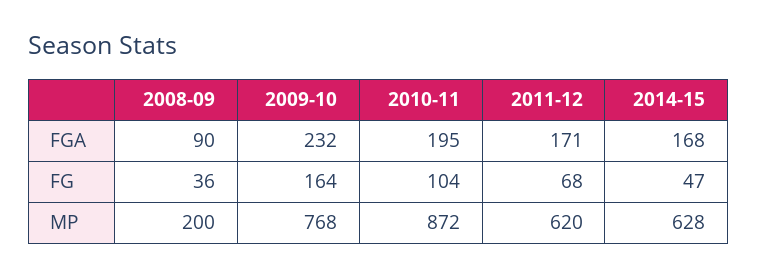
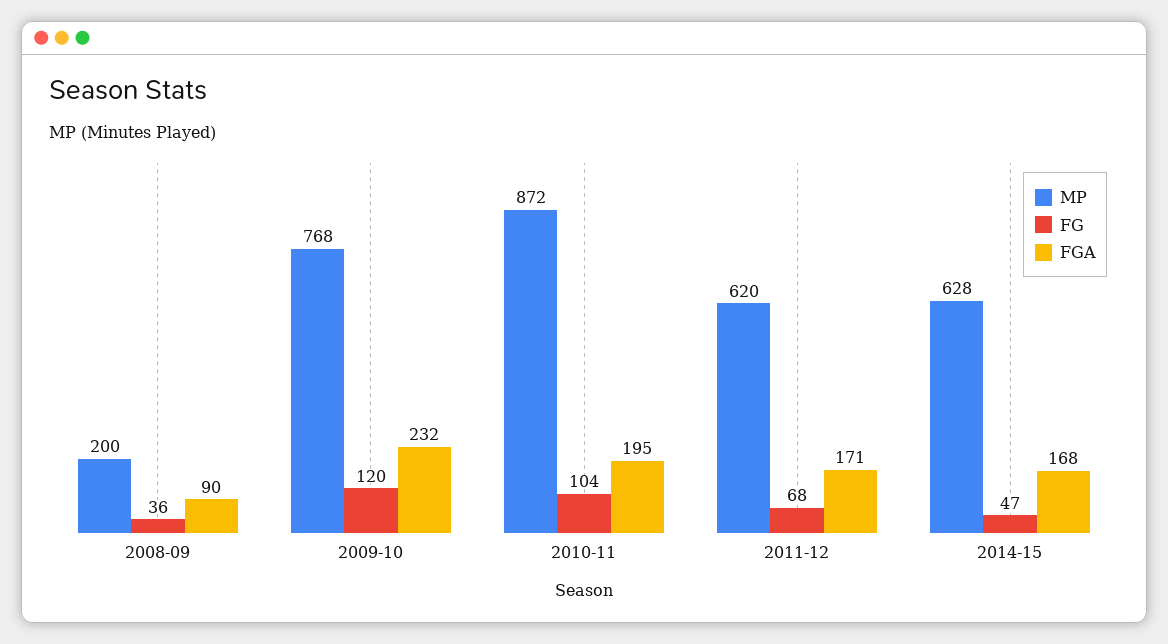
  {
    "FGA": {
      "2008-09": 90,
      "2009-10": 232,
      "2010-11": 195,
      "2011-12": 171,
      "2014-15": 168
    },
    "FG": {
      "2008-09": 36,
-     "2009-10": 164,
+     "2009-10": 120,
      "2010-11": 104,
      "2011-12": 68,
      "2014-15": 47
    },
    "MP": {
      "2008-09": 200,
      "2009-10": 768,
      "2010-11": 872,
      "2011-12": 620,
      "2014-15": 628
    }
  }

